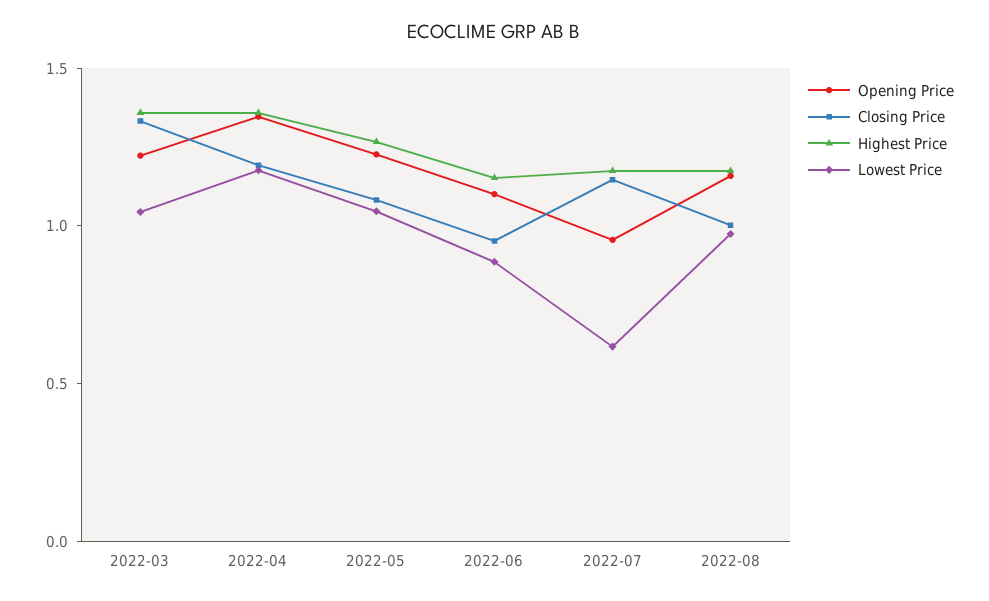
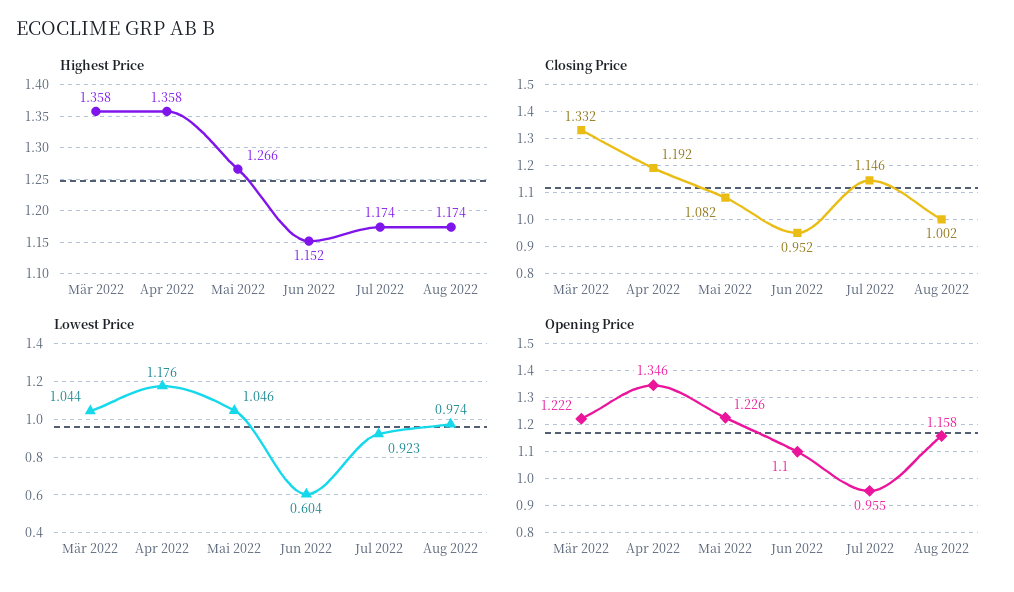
  {
    "Opening Price": {
      "2022-03": 1.222,
      "2022-04": 1.346,
      "2022-05": 1.226,
      "2022-06": 1.1,
      "2022-07": 0.955,
      "2022-08": 1.158
    },
    "Closing Price": {
      "2022-03": 1.332,
      "2022-04": 1.192,
      "2022-05": 1.082,
      "2022-06": 0.952,
      "2022-07": 1.146,
      "2022-08": 1.002
    },
    "Highest Price": {
      "2022-03": 1.358,
      "2022-04": 1.358,
      "2022-05": 1.266,
      "2022-06": 1.152,
      "2022-07": 1.174,
      "2022-08": 1.174
    },
    "Lowest Price": {
      "2022-03": 1.044,
      "2022-04": 1.176,
      "2022-05": 1.046,
-     "2022-06": 0.9,
+     "2022-06": 0.604,
-     "2022-07": 0.6,
+     "2022-07": 0.923,
      "2022-08": 0.974
    }
  }

